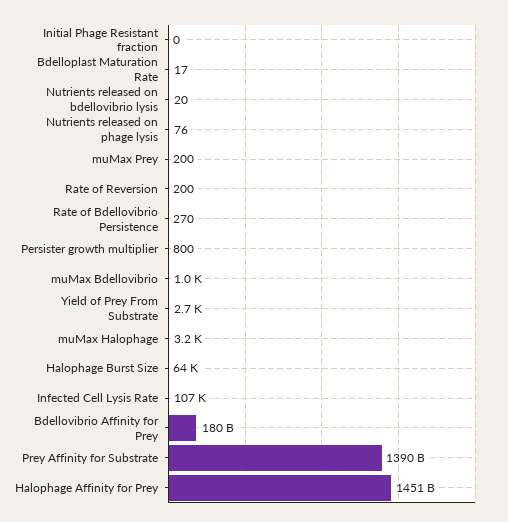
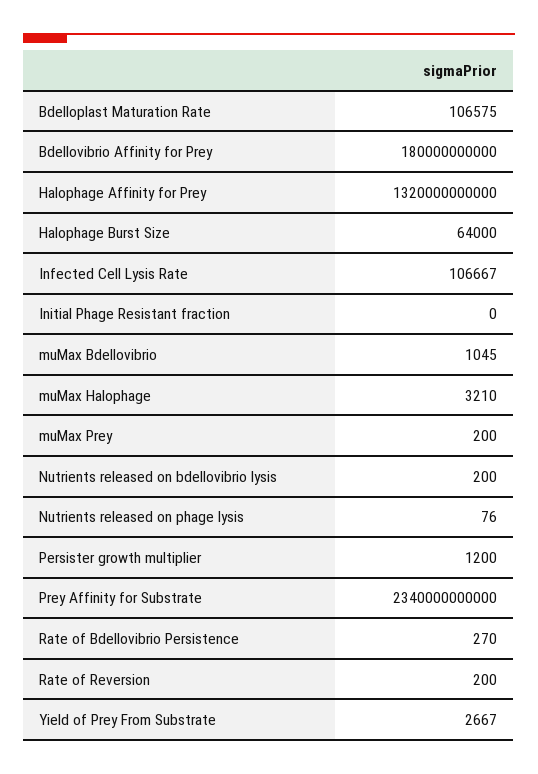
  {
    "Initial Phage Resistant fraction": 0,
-   "Bdelloplast Maturation Rate": 17,
+   "Bdelloplast Maturation Rate": 106575,
-   "Nutrients released on bdellovibrio lysis": 20,
+   "Nutrients released on bdellovibrio lysis": 200,
    "Nutrients released on phage lysis": 76,
    "muMax Prey": 200,
    "Rate of Reversion": 200,
    "Rate of Bdellovibrio Persistence": 270,
-   "Persister growth multiplier": 800,
+   "Persister growth multiplier": 1200,
    "muMax Bdellovibrio": 1045,
    "Yield of Prey From Substrate": 2667,
    "muMax Halophage": 3210,
    "Halophage Burst Size": 64000,
    "Infected Cell Lysis Rate": 106667,
    "Bdellovibrio Affinity for Prey": 180000000000,
-   "Prey Affinity for Substrate": 1390000000000,
+   "Prey Affinity for Substrate": 2340000000000,
-   "Halophage Affinity for Prey": 1451000000000
+   "Halophage Affinity for Prey": 1320000000000
  }

